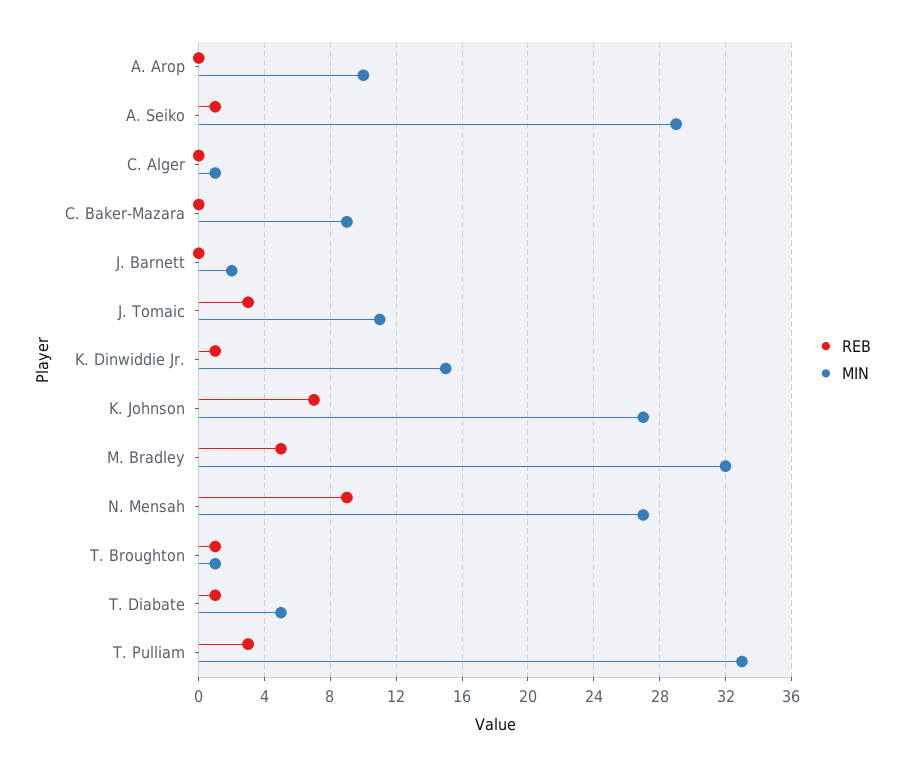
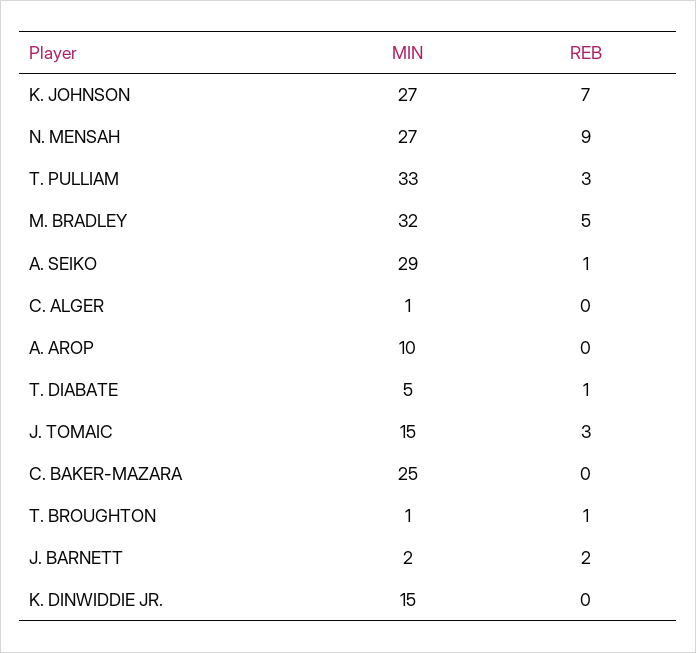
  {
    "REB": {
      "A. Arop": 0,
      "A. Seiko": 1,
      "C. Alger": 0,
      "C. Baker-Mazara": 0,
-     "J. Barnett": 0,
+     "J. Barnett": 2,
      "J. Tomaic": 3,
-     "K. Dinwiddie Jr.": 1,
+     "K. Dinwiddie Jr.": 0,
      "K. Johnson": 7,
      "M. Bradley": 5,
      "N. Mensah": 9,
      "T. Broughton": 1,
      "T. Diabate": 1,
      "T. Pulliam": 3
    },
    "MIN": {
      "A. Arop": 10,
      "A. Seiko": 29,
      "C. Alger": 1,
-     "C. Baker-Mazara": 9,
+     "C. Baker-Mazara": 25,
      "J. Barnett": 2,
-     "J. Tomaic": 11,
+     "J. Tomaic": 15,
      "K. Dinwiddie Jr.": 15,
      "K. Johnson": 27,
      "M. Bradley": 32,
      "N. Mensah": 27,
      "T. Broughton": 1,
      "T. Diabate": 5,
      "T. Pulliam": 33
    }
  }

